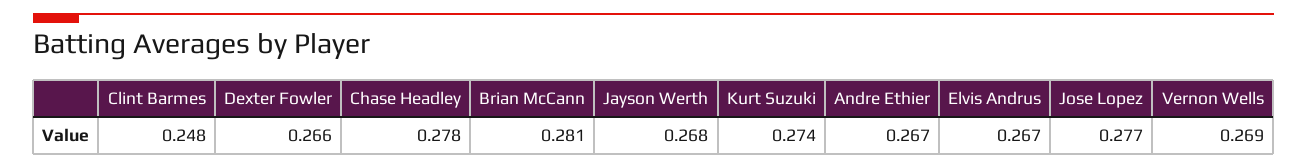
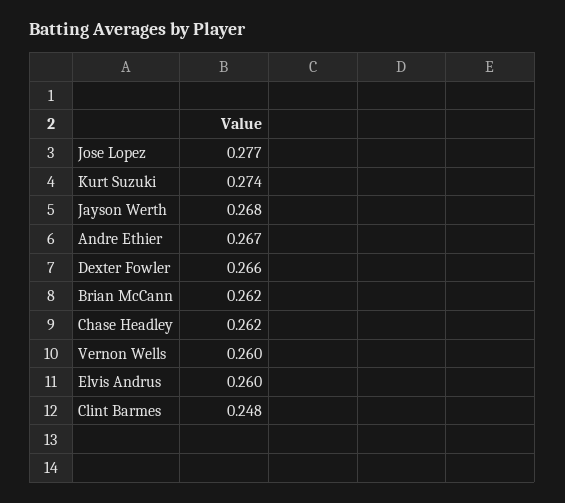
  {
    "Clint Barmes": 0.248,
    "Dexter Fowler": 0.266,
-   "Chase Headley": 0.278,
+   "Chase Headley": 0.262,
-   "Brian McCann": 0.281,
+   "Brian McCann": 0.262,
    "Jayson Werth": 0.268,
    "Kurt Suzuki": 0.274,
    "Andre Ethier": 0.267,
-   "Elvis Andrus": 0.267,
+   "Elvis Andrus": 0.26,
    "Jose Lopez": 0.277,
-   "Vernon Wells": 0.269
+   "Vernon Wells": 0.26
  }

